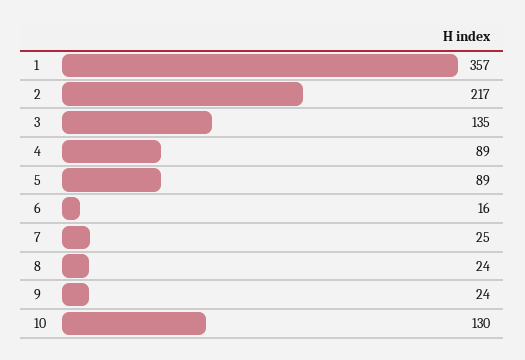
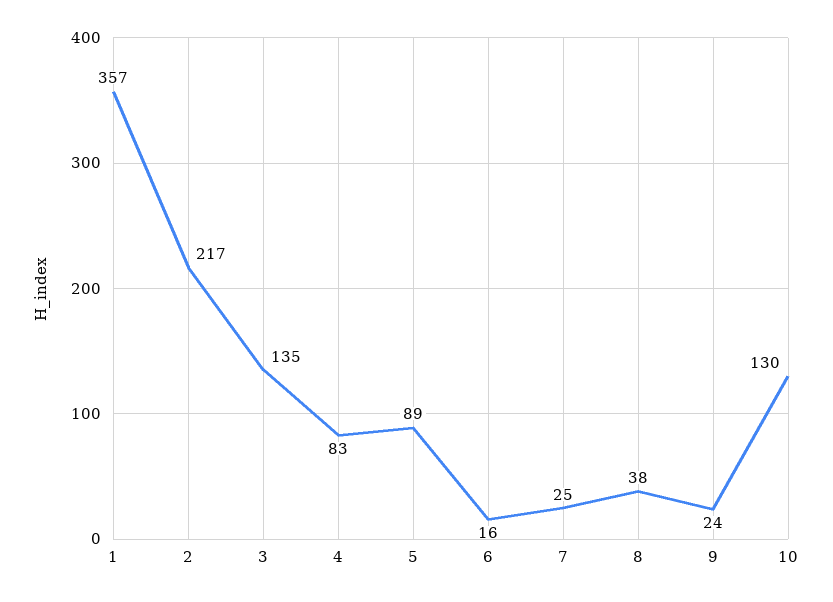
  {
    "1": 357,
    "2": 217,
    "3": 135,
-   "4": 89,
+   "4": 83,
    "5": 89,
    "6": 16,
    "7": 25,
-   "8": 24,
+   "8": 38,
    "9": 24,
    "10": 130
  }

